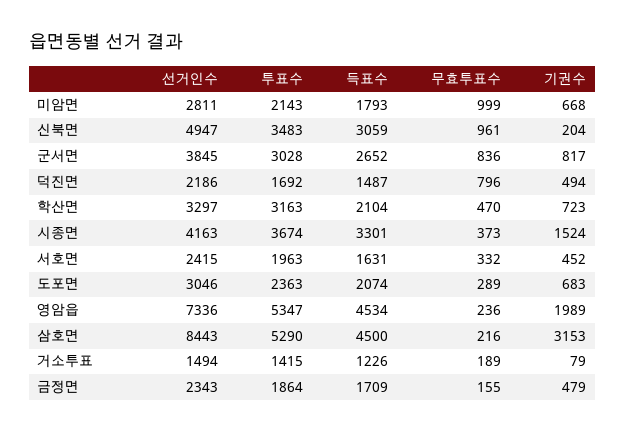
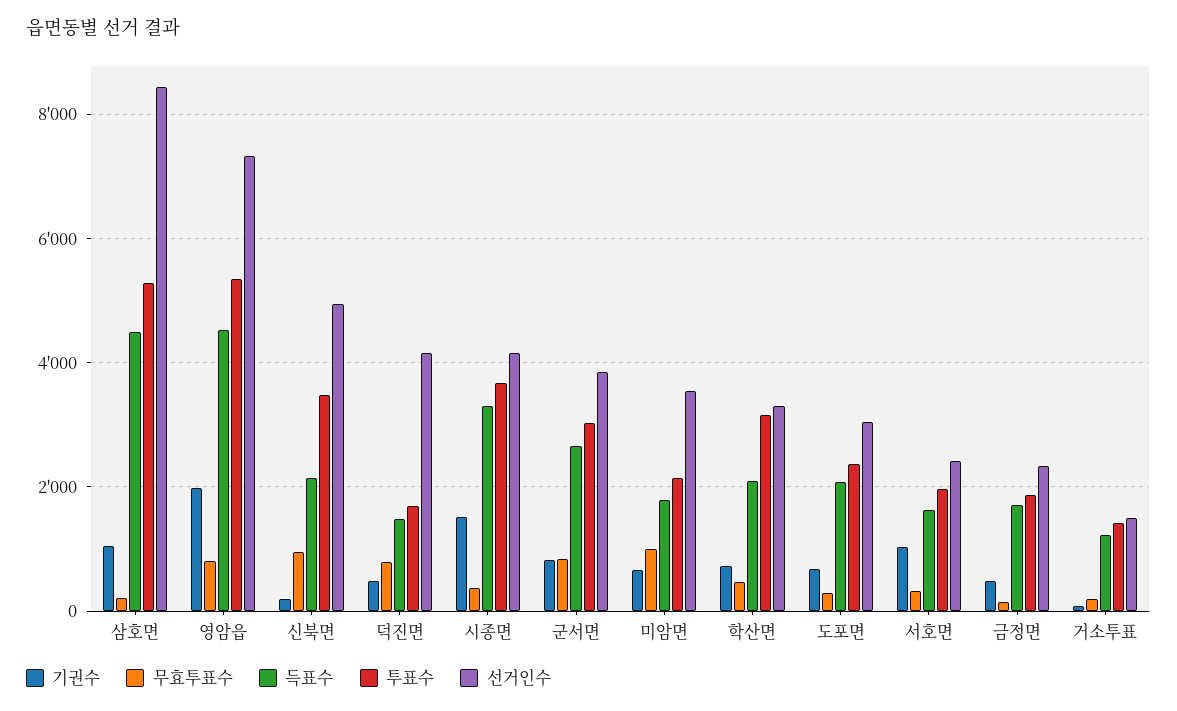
  {
    "선거인수": {
-     "미암면": 2811,
+     "미암면": 3600,
      "신북면": 4947,
      "군서면": 3845,
-     "덕진면": 2186,
+     "덕진면": 4200,
      "학산면": 3297,
      "시종면": 4163,
      "서호면": 2415,
      "도포면": 3046,
      "영암읍": 7336,
      "삼호면": 8443,
      "거소투표": 1494,
      "금정면": 2343
    },
    "투표수": {
      "미암면": 2143,
      "신북면": 3483,
      "군서면": 3028,
      "덕진면": 1692,
      "학산면": 3163,
      "시종면": 3674,
      "서호면": 1963,
      "도포면": 2363,
      "영암읍": 5347,
      "삼호면": 5290,
      "거소투표": 1415,
      "금정면": 1864
    },
    "득표수": {
      "미암면": 1793,
-     "신북면": 3059,
+     "신북면": 2200,
      "군서면": 2652,
      "덕진면": 1487,
      "학산면": 2104,
      "시종면": 3301,
      "서호면": 1631,
      "도포면": 2074,
      "영암읍": 4534,
      "삼호면": 4500,
      "거소투표": 1226,
      "금정면": 1709
    },
    "무효투표수": {
      "미암면": 999,
      "신북면": 961,
      "군서면": 836,
      "덕진면": 796,
      "학산면": 470,
      "시종면": 373,
      "서호면": 332,
      "도포면": 289,
-     "영암읍": 236,
+     "영암읍": 800,
      "삼호면": 216,
      "거소투표": 189,
      "금정면": 155
    },
    "기권수": {
      "미암면": 668,
      "신북면": 204,
      "군서면": 817,
      "덕진면": 494,
      "학산면": 723,
      "시종면": 1524,
-     "서호면": 452,
+     "서호면": 1000,
      "도포면": 683,
      "영암읍": 1989,
-     "삼호면": 3153,
+     "삼호면": 1000,
      "거소투표": 79,
      "금정면": 479
    }
  }

